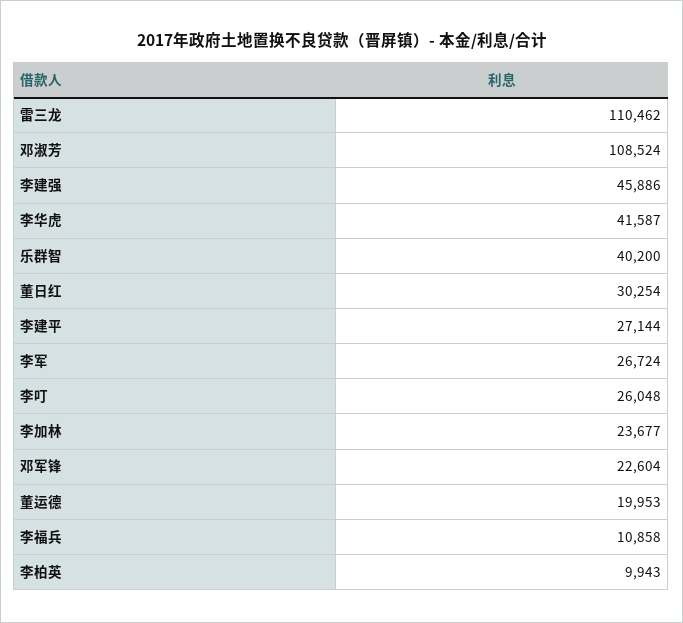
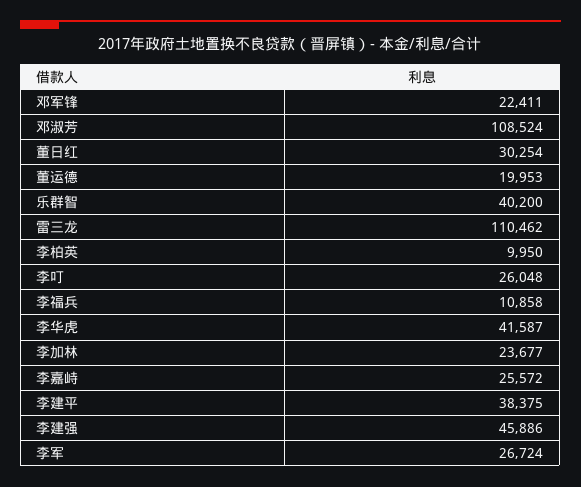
  {
    "雷三龙": 110462,
    "邓淑芳": 108524,
    "李建强": 45886,
    "李华虎": 41587,
    "乐群智": 40200,
    "董日红": 30254,
-   "李建平": 27144,
+   "李建平": 38375,
    "李军": 26724,
    "李叮": 26048,
    "李加林": 23677,
-   "邓军锋": 22604,
+   "邓军锋": 22411,
    "董运德": 19953,
    "李福兵": 10858,
-   "李柏英": 9943
+   "李柏英": 9950,
+   "李嘉峙": 25572
  }

